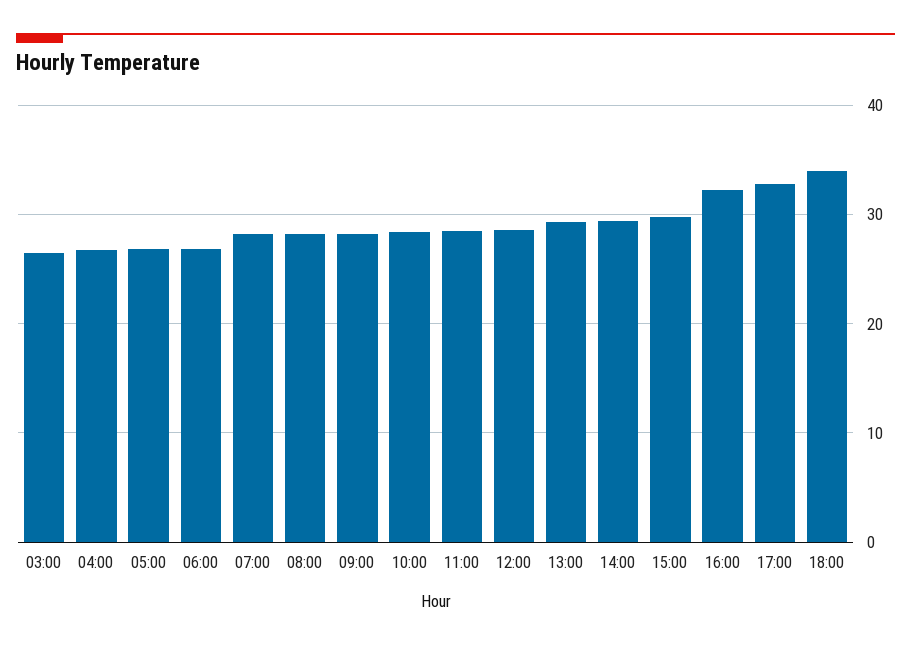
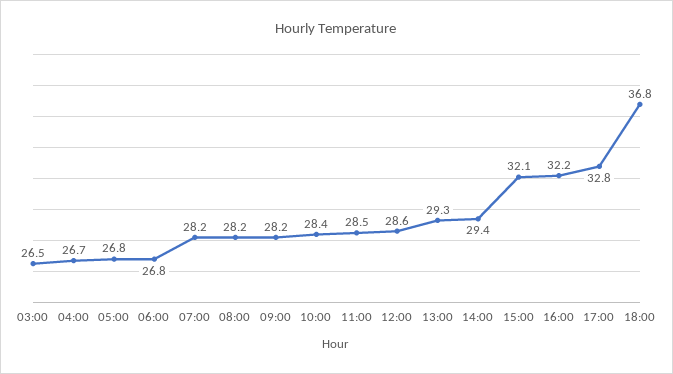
  {
    "03:00": 26.5,
    "04:00": 26.7,
    "05:00": 26.8,
    "06:00": 26.8,
    "07:00": 28.2,
    "08:00": 28.2,
    "09:00": 28.2,
    "10:00": 28.4,
    "11:00": 28.5,
    "12:00": 28.6,
    "13:00": 29.3,
    "14:00": 29.4,
-   "15:00": 30,
+   "15:00": 32.1,
    "16:00": 32.2,
    "17:00": 32.8,
-   "18:00": 34
+   "18:00": 36.8
  }

